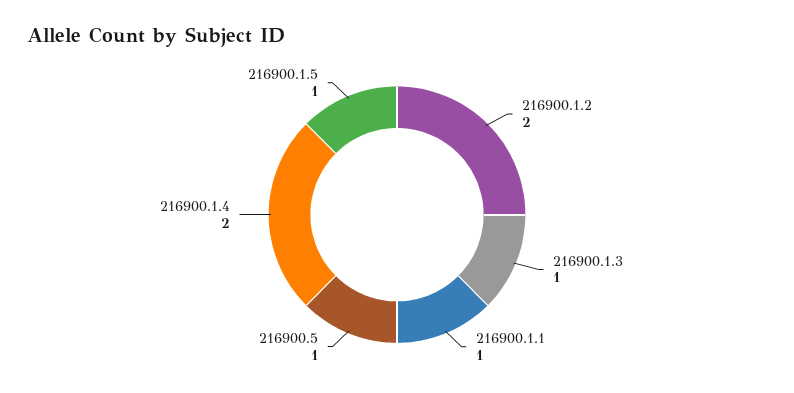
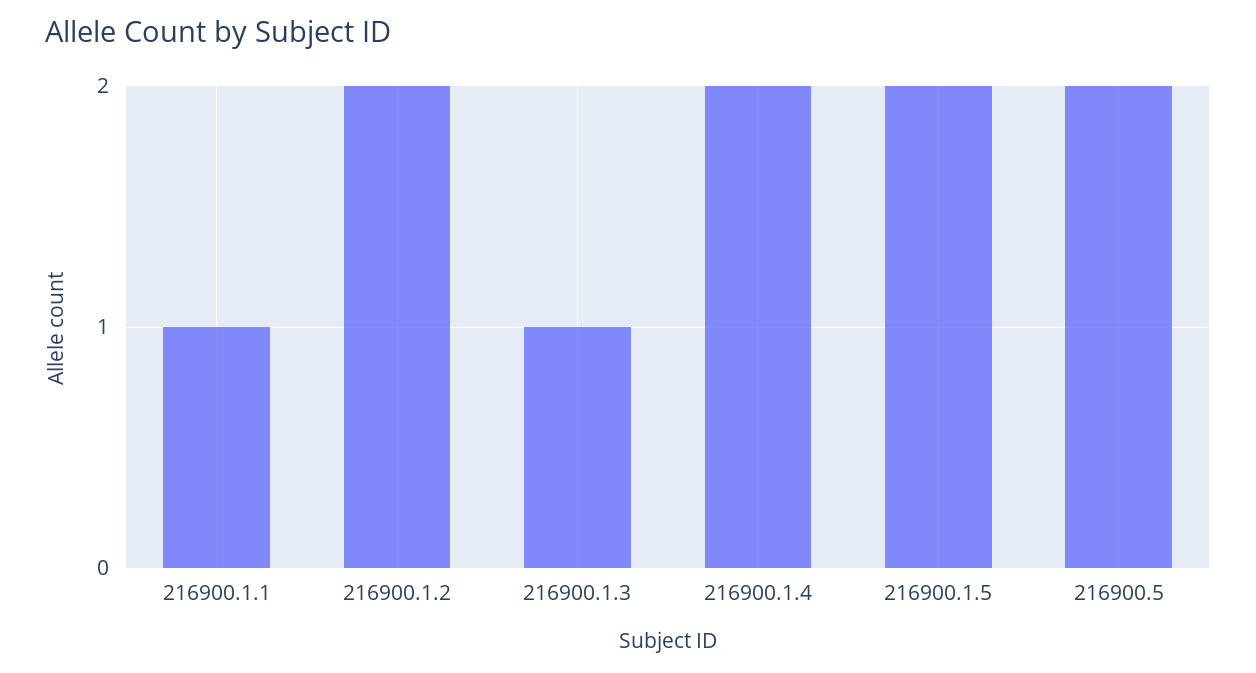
  {
    "216900.1.2": 2,
    "216900.1.3": 1,
    "216900.1.1": 1,
-   "216900.5": 1,
+   "216900.5": 2,
    "216900.1.4": 2,
-   "216900.1.5": 1
+   "216900.1.5": 2
  }

